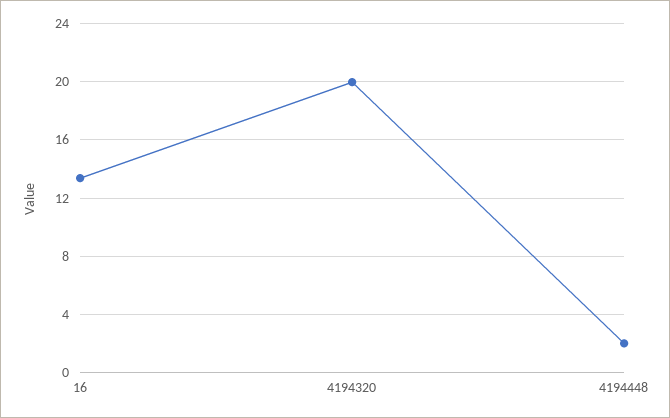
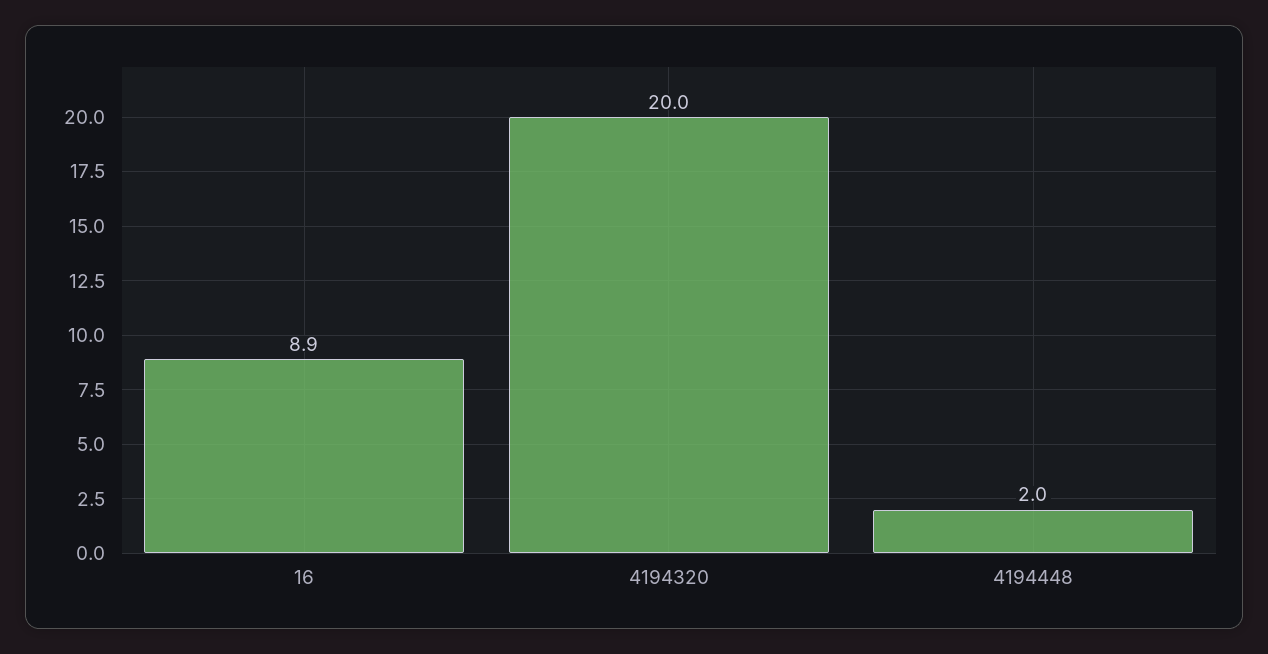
  {
-   "16": 13.5,
+   "16": 8.9,
    "4194320": 20,
    "4194448": 2
  }

